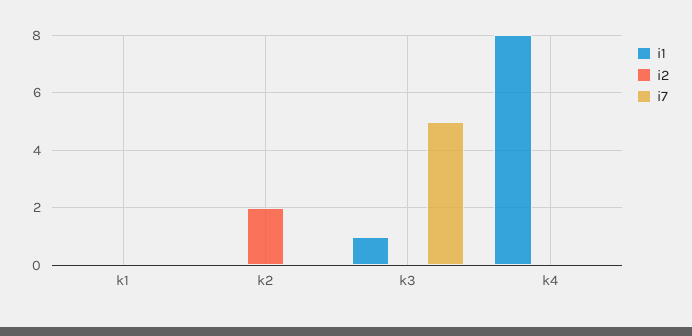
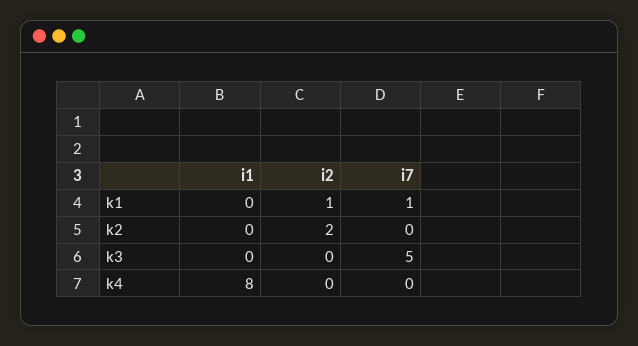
  {
    "i1": {
      "k1": 0,
      "k2": 0,
-     "k3": 1,
+     "k3": 0,
      "k4": 8
    },
    "i2": {
-     "k1": 0,
+     "k1": 1,
      "k2": 2,
      "k3": 0,
      "k4": 0
    },
    "i7": {
-     "k1": 0,
+     "k1": 1,
      "k2": 0,
      "k3": 5,
      "k4": 0
    }
  }

